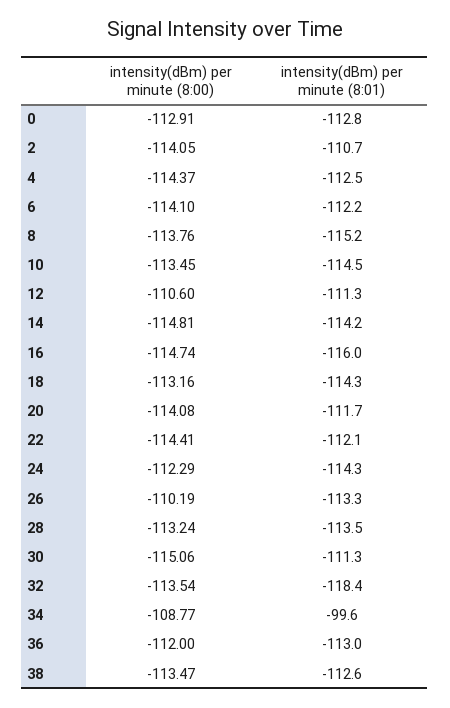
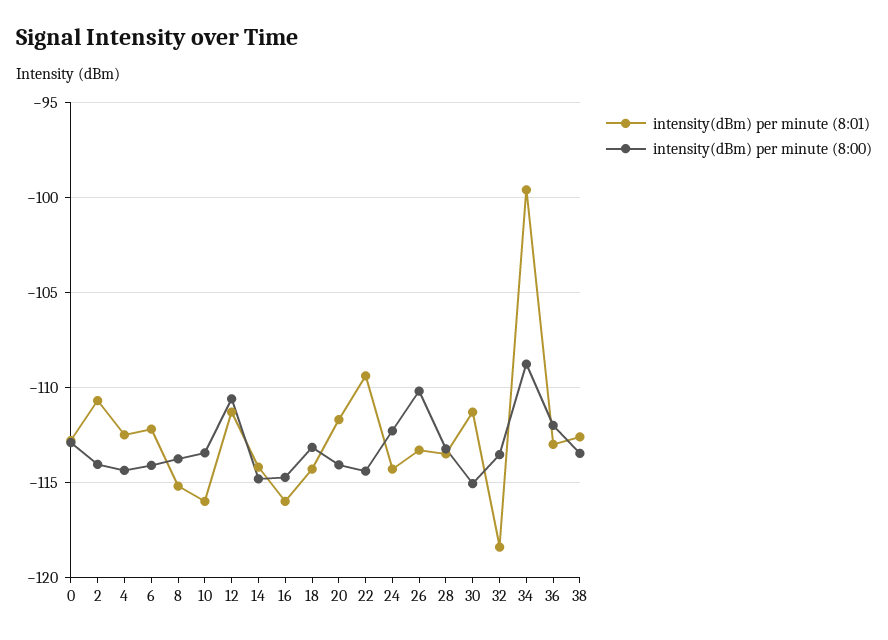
  {
    "intensity(dBm) per minute (8:00)": {
      "0": -112.91,
      "2": -114.05,
      "4": -114.37,
      "6": -114.1,
      "8": -113.76,
      "10": -113.45,
      "12": -110.6,
      "14": -114.81,
      "16": -114.74,
      "18": -113.16,
      "20": -114.08,
      "22": -114.41,
      "24": -112.29,
      "26": -110.19,
      "28": -113.24,
      "30": -115.06,
      "32": -113.54,
      "34": -108.77,
      "36": -112,
      "38": -113.47
    },
    "intensity(dBm) per minute (8:01)": {
      "0": -112.8,
      "2": -110.7,
      "4": -112.5,
      "6": -112.2,
      "8": -115.2,
-     "10": -114.5,
+     "10": -116,
      "12": -111.3,
      "14": -114.2,
      "16": -116,
      "18": -114.3,
      "20": -111.7,
-     "22": -112.1,
+     "22": -109.5,
      "24": -114.3,
      "26": -113.3,
      "28": -113.5,
      "30": -111.3,
      "32": -118.4,
      "34": -99.6,
      "36": -113,
      "38": -112.6
    }
  }

